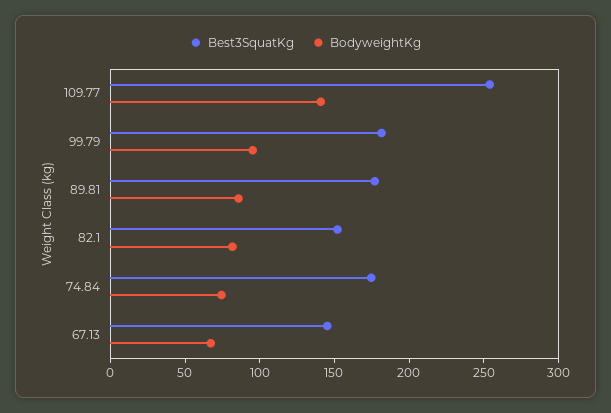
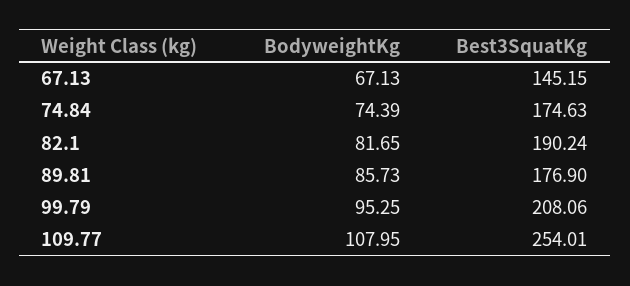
  {
    "Best3SquatKg": {
      "109.77": 254.01,
-     "99.79": 180,
+     "99.79": 208.06,
      "89.81": 176.9,
-     "82.1": 150,
+     "82.1": 190.24,
      "74.84": 174.63,
      "67.13": 145.15
    },
    "BodyweightKg": {
-     "109.77": 140,
+     "109.77": 107.95,
      "99.79": 95.25,
      "89.81": 85.73,
      "82.1": 81.65,
      "74.84": 74.39,
      "67.13": 67.13
    }
  }

